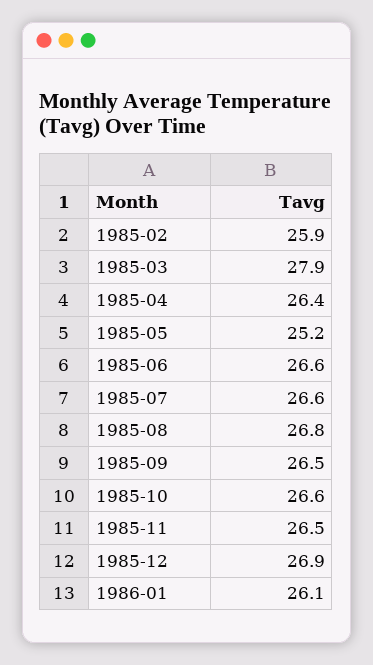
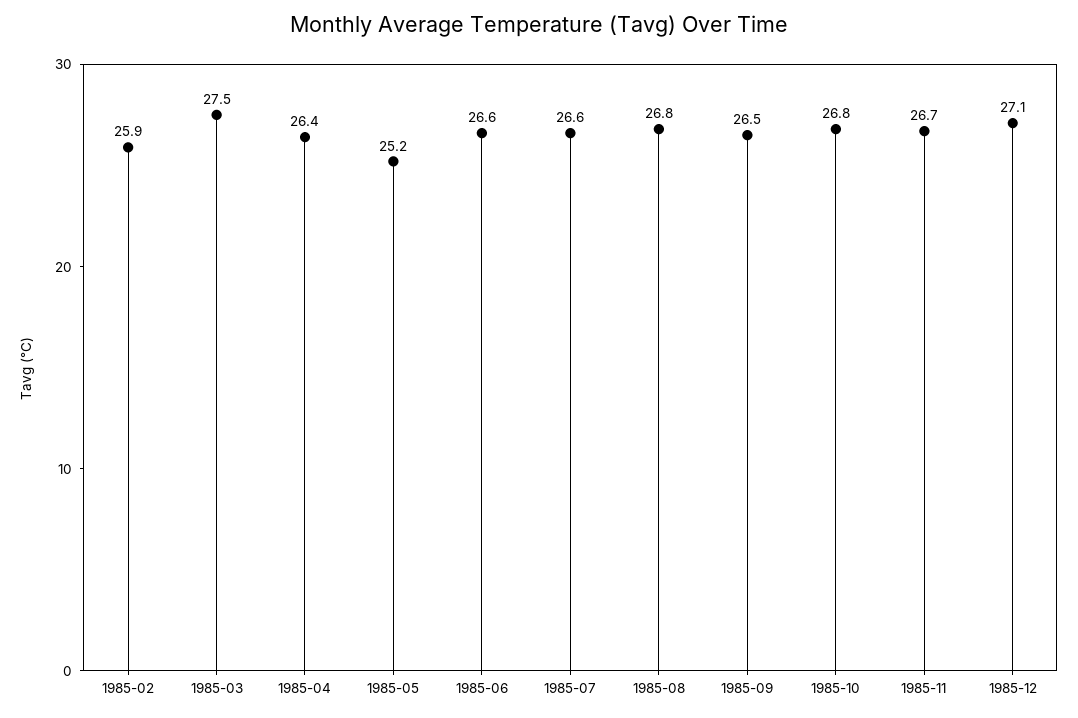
  {
    "1985-02": 25.9,
-   "1985-03": 27.9,
+   "1985-03": 27.5,
    "1985-04": 26.4,
    "1985-05": 25.2,
    "1985-06": 26.6,
    "1985-07": 26.6,
    "1985-08": 26.8,
    "1985-09": 26.5,
-   "1985-10": 26.6,
+   "1985-10": 26.8,
-   "1985-11": 26.5,
+   "1985-11": 26.7,
-   "1985-12": 26.9,
+   "1985-12": 27.1
-   "1986-01": 26.1
  }

